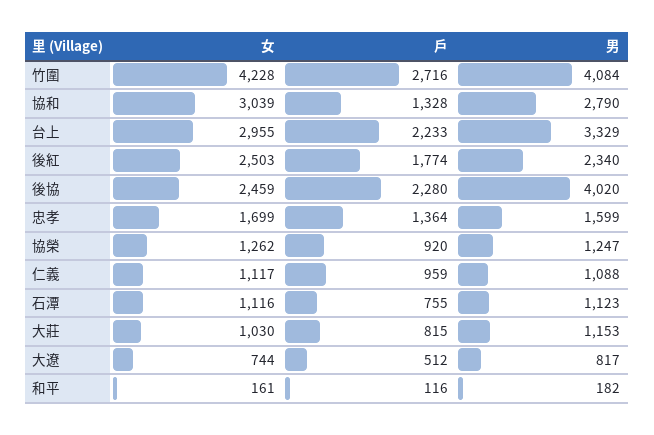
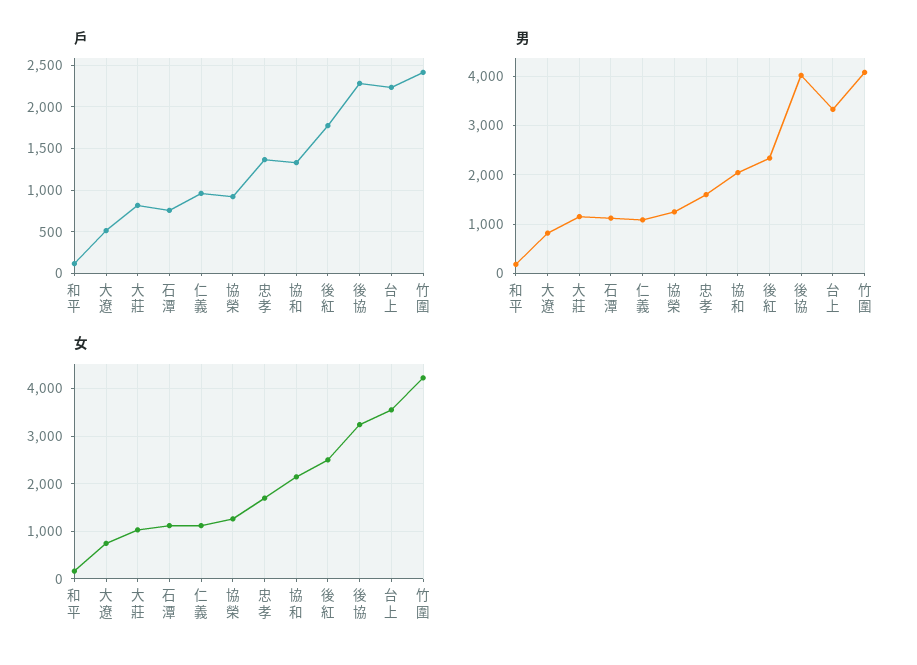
  {
    "女": {
      "竹圍": 4228,
-     "協和": 3039,
+     "協和": 2200,
-     "台上": 2955,
+     "台上": 3600,
      "後紅": 2503,
-     "後協": 2459,
+     "後協": 3200,
      "忠孝": 1699,
      "協榮": 1262,
      "仁義": 1117,
      "石潭": 1116,
      "大莊": 1030,
      "大遼": 744,
      "和平": 161
    },
    "戶": {
-     "竹圍": 2716,
+     "竹圍": 2400,
      "協和": 1328,
      "台上": 2233,
      "後紅": 1774,
      "後協": 2280,
      "忠孝": 1364,
      "協榮": 920,
      "仁義": 959,
      "石潭": 755,
      "大莊": 815,
      "大遼": 512,
      "和平": 116
    },
    "男": {
      "竹圍": 4084,
-     "協和": 2790,
+     "協和": 2000,
      "台上": 3329,
      "後紅": 2340,
      "後協": 4020,
      "忠孝": 1599,
      "協榮": 1247,
      "仁義": 1088,
      "石潭": 1123,
      "大莊": 1153,
      "大遼": 817,
      "和平": 182
    }
  }

